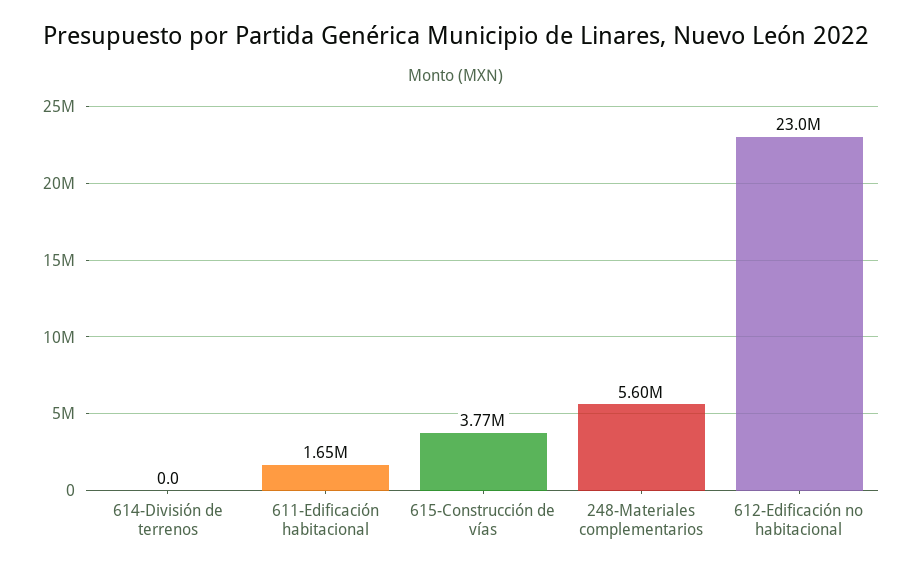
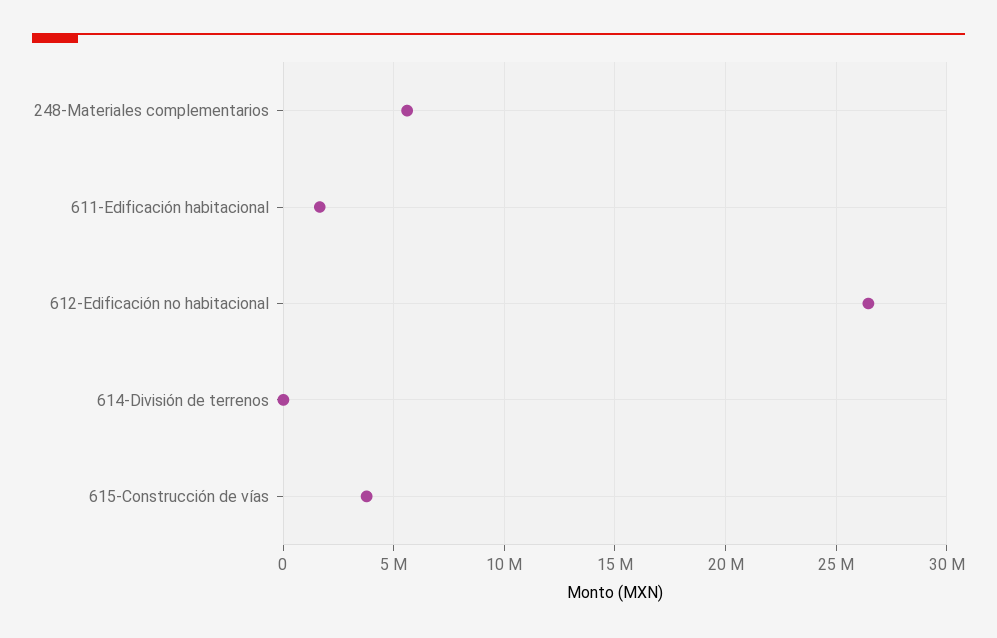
  {
    "614-División de terrenos": 0,
    "611-Edificación habitacional": 1650000,
    "615-Construcción de vías": 3770000,
    "248-Materiales complementarios": 5600000,
-   "612-Edificación no habitacional": 23000000
+   "612-Edificación no habitacional": 26500000
  }

